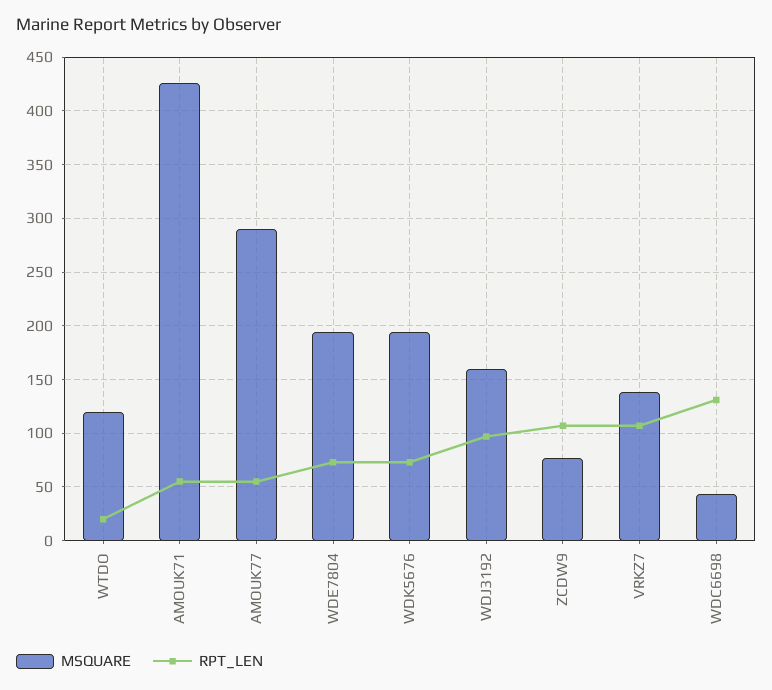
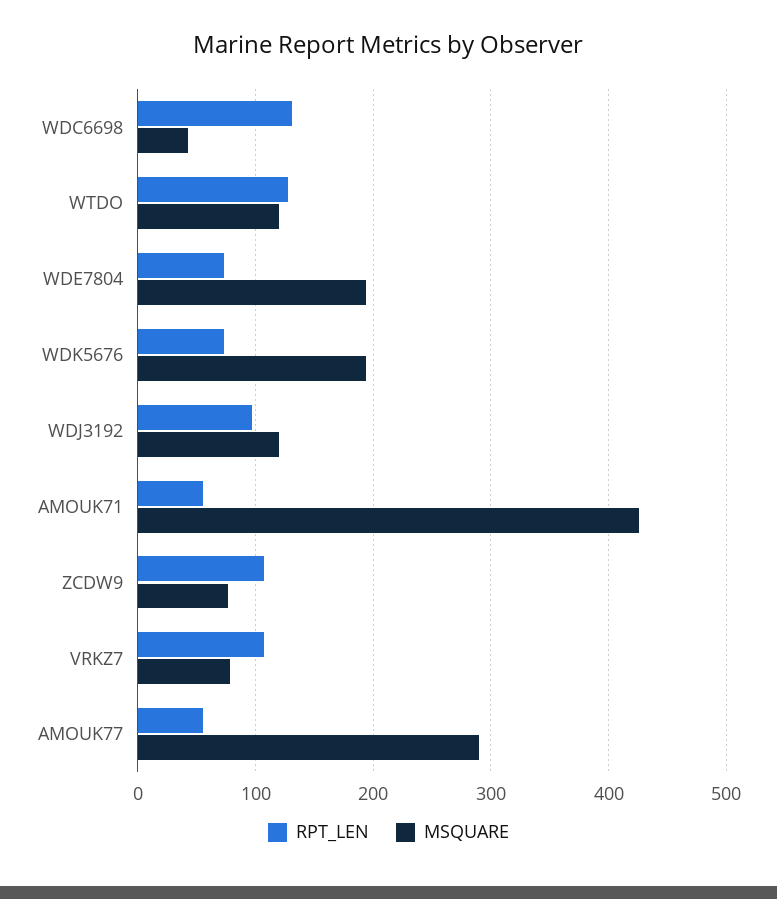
  {
    "MSQUARE": {
      "WTDO": 120,
      "AMOUK71": 430,
      "AMOUK77": 290,
      "WDE7804": 190,
      "WDK5676": 190,
-     "WDJ3192": 160,
+     "WDJ3192": 120,
      "ZCDW9": 80,
-     "VRKZ7": 140,
+     "VRKZ7": 80,
      "WDC6698": 40
    },
    "RPT_LEN": {
-     "WTDO": 20,
+     "WTDO": 130,
      "AMOUK71": 60,
      "AMOUK77": 60,
      "WDE7804": 70,
      "WDK5676": 70,
      "WDJ3192": 100,
      "ZCDW9": 110,
      "VRKZ7": 110,
      "WDC6698": 130
    }
  }

